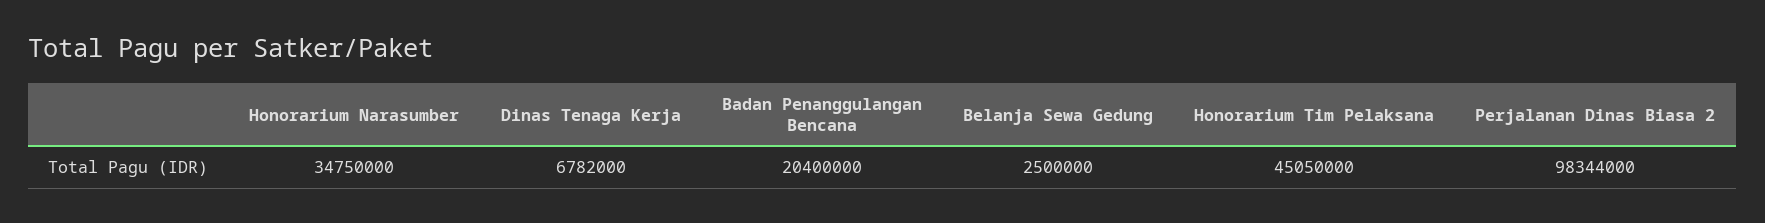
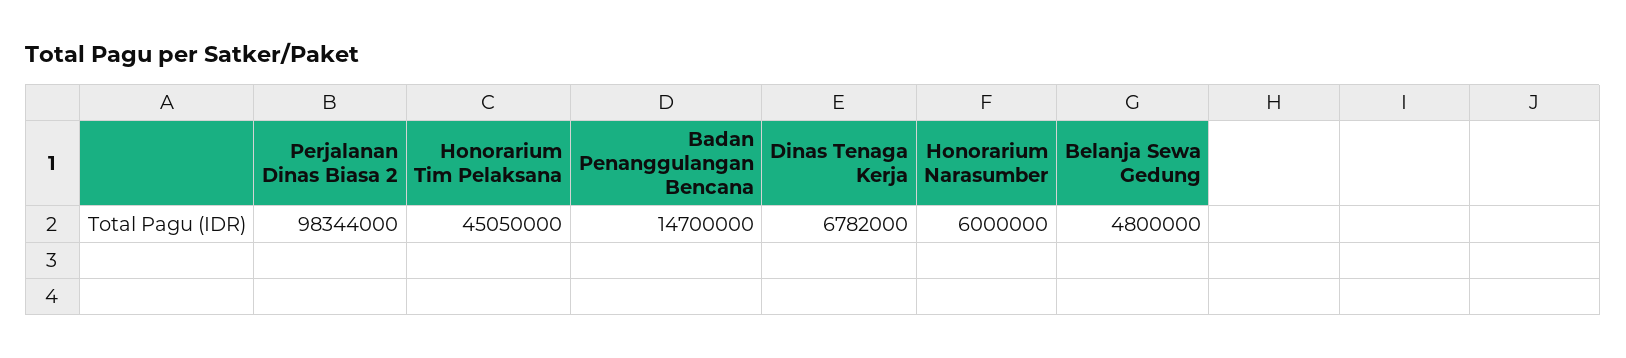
  {
-   "Honorarium Narasumber": 34750000,
+   "Honorarium Narasumber": 6000000,
    "Dinas Tenaga Kerja": 6782000,
-   "Badan Penanggulangan Bencana": 20400000,
+   "Badan Penanggulangan Bencana": 14700000,
-   "Belanja Sewa Gedung": 2500000,
+   "Belanja Sewa Gedung": 4800000,
    "Honorarium Tim Pelaksana": 45050000,
    "Perjalanan Dinas Biasa 2": 98344000
  }

